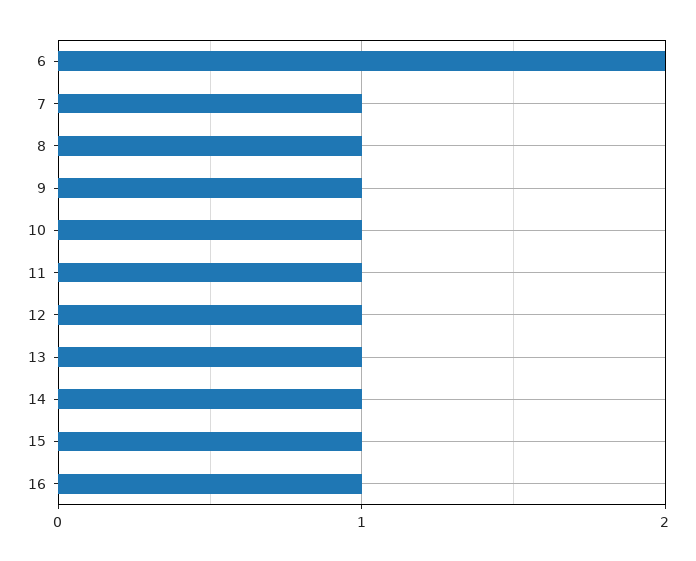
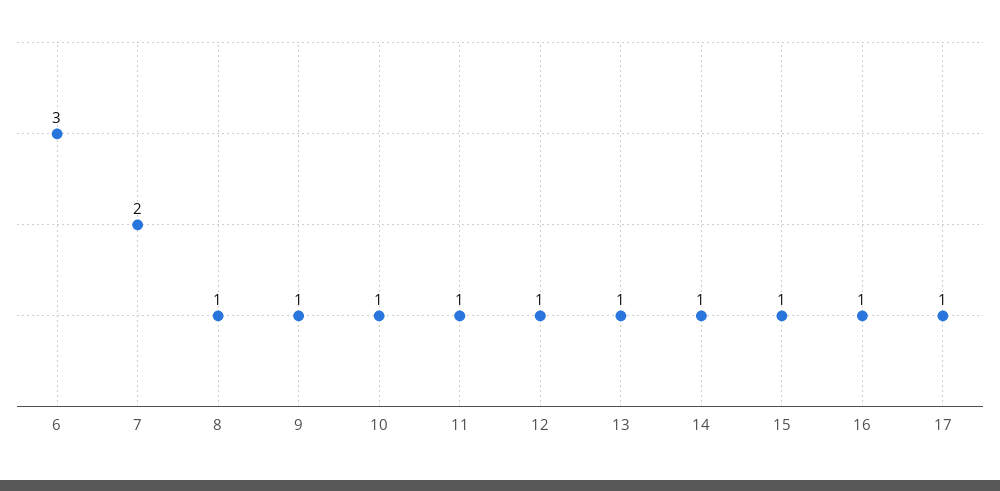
  {
-   "6": 2,
+   "6": 3,
-   "7": 1,
+   "7": 2,
    "8": 1,
    "9": 1,
    "10": 1,
    "11": 1,
    "12": 1,
    "13": 1,
    "14": 1,
    "15": 1,
-   "16": 1
+   "16": 1,
+   "17": 1
  }

